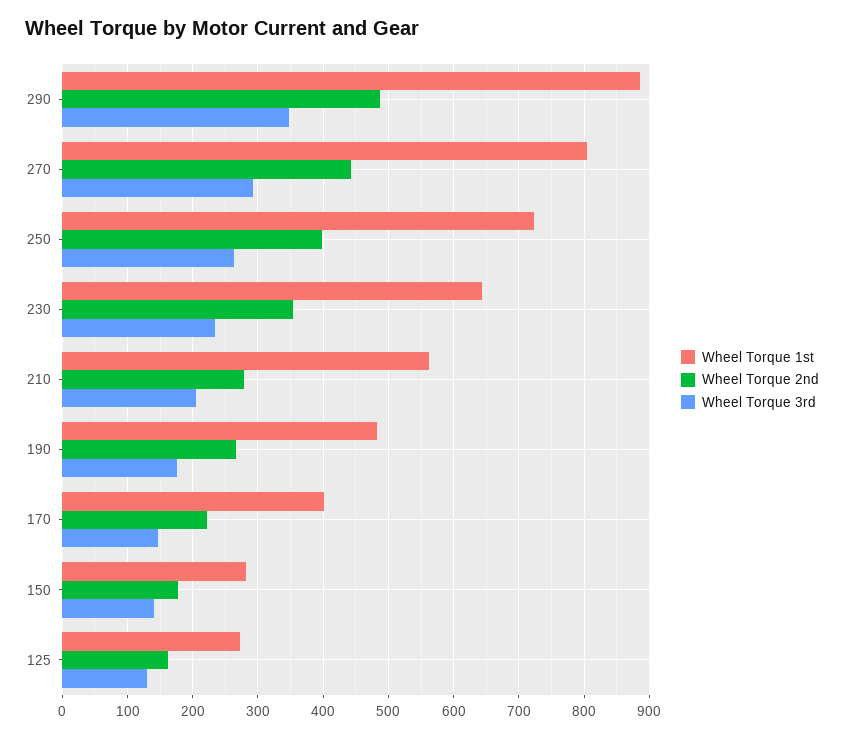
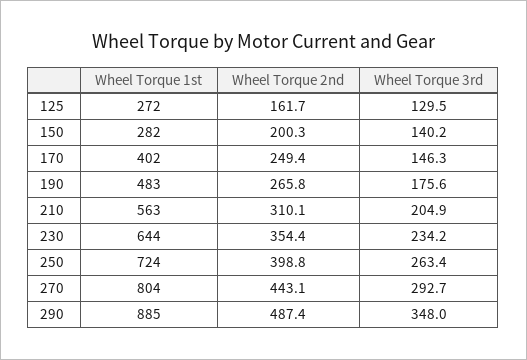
  {
    "Wheel Torque 1st": {
      "290": 885,
      "270": 804,
      "250": 724,
      "230": 644,
      "210": 563,
      "190": 483,
      "170": 402,
      "150": 282,
      "125": 272
    },
    "Wheel Torque 2nd": {
      "290": 487.4,
      "270": 443.1,
      "250": 398.8,
      "230": 354.4,
-     "210": 280,
+     "210": 310.1,
      "190": 265.8,
-     "170": 220,
+     "170": 249.4,
-     "150": 180,
+     "150": 200.3,
      "125": 161.7
    },
    "Wheel Torque 3rd": {
      "290": 348,
      "270": 292.7,
      "250": 263.4,
      "230": 234.2,
      "210": 204.9,
      "190": 175.6,
      "170": 146.3,
      "150": 140.2,
      "125": 129.5
    }
  }

